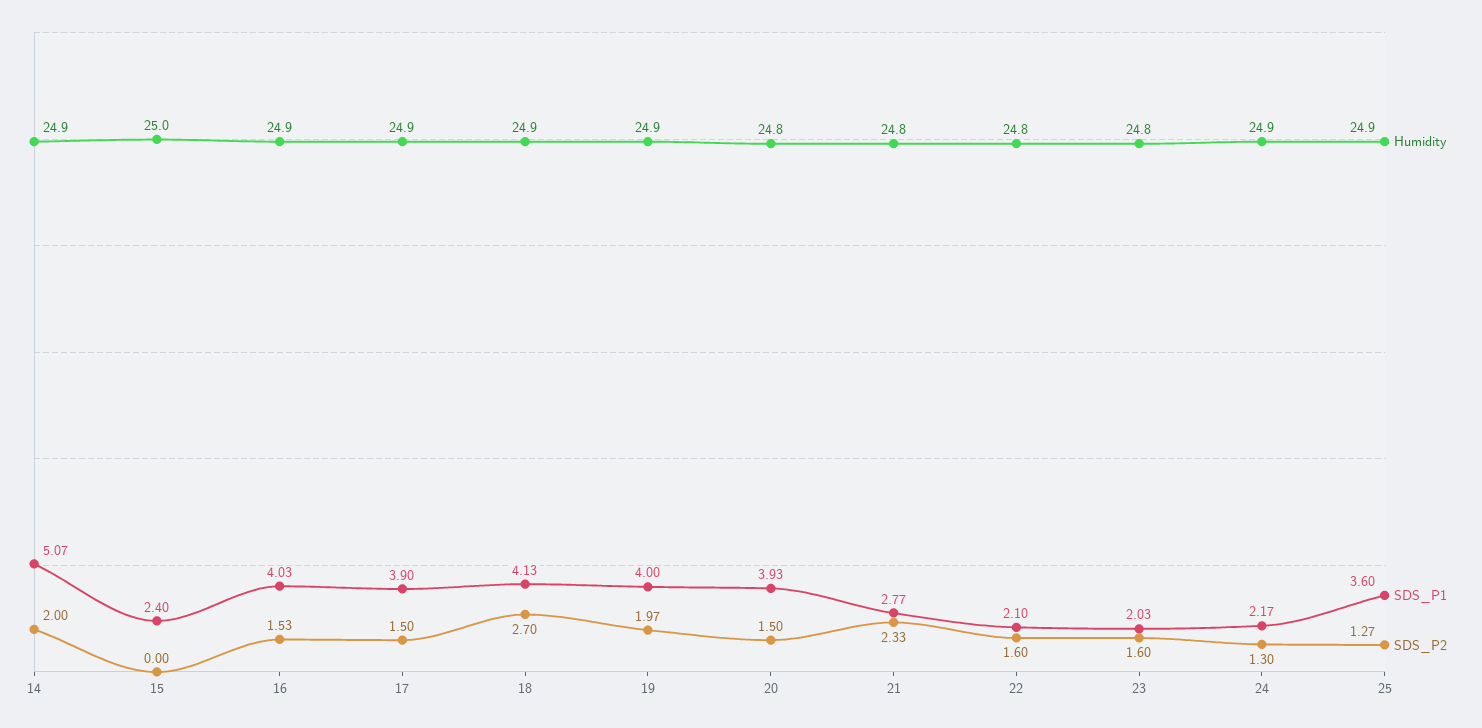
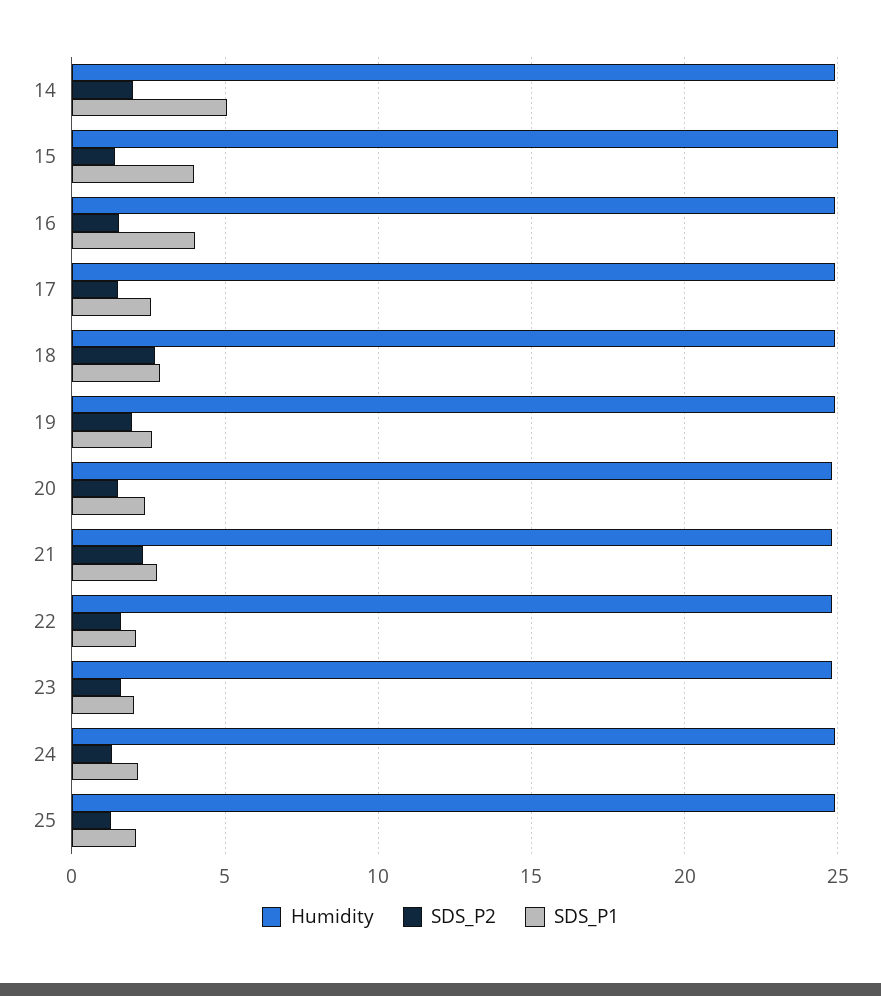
  {
    "Humidity": {
      "14": 24.9,
      "15": 25,
      "16": 24.9,
      "17": 24.9,
      "18": 24.9,
      "19": 24.9,
      "20": 24.8,
      "21": 24.8,
      "22": 24.8,
      "23": 24.8,
      "24": 24.9,
      "25": 24.9
    },
    "SDS_P1": {
      "14": 5.07,
-     "15": 2.4,
+     "15": 4,
      "16": 4.03,
-     "17": 3.9,
+     "17": 2.5,
-     "18": 4.13,
+     "18": 3,
-     "19": 4,
+     "19": 2.5,
-     "20": 3.93,
+     "20": 2.5,
      "21": 2.77,
      "22": 2.1,
      "23": 2.03,
      "24": 2.17,
-     "25": 3.6
+     "25": 2
    },
    "SDS_P2": {
      "14": 2,
-     "15": 0,
+     "15": 1.5,
      "16": 1.53,
      "17": 1.5,
      "18": 2.7,
      "19": 1.97,
      "20": 1.5,
      "21": 2.33,
      "22": 1.6,
      "23": 1.6,
      "24": 1.3,
      "25": 1.27
    }
  }

